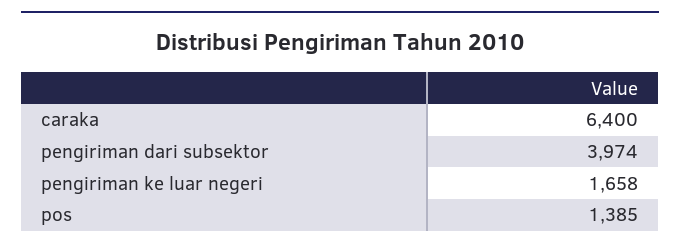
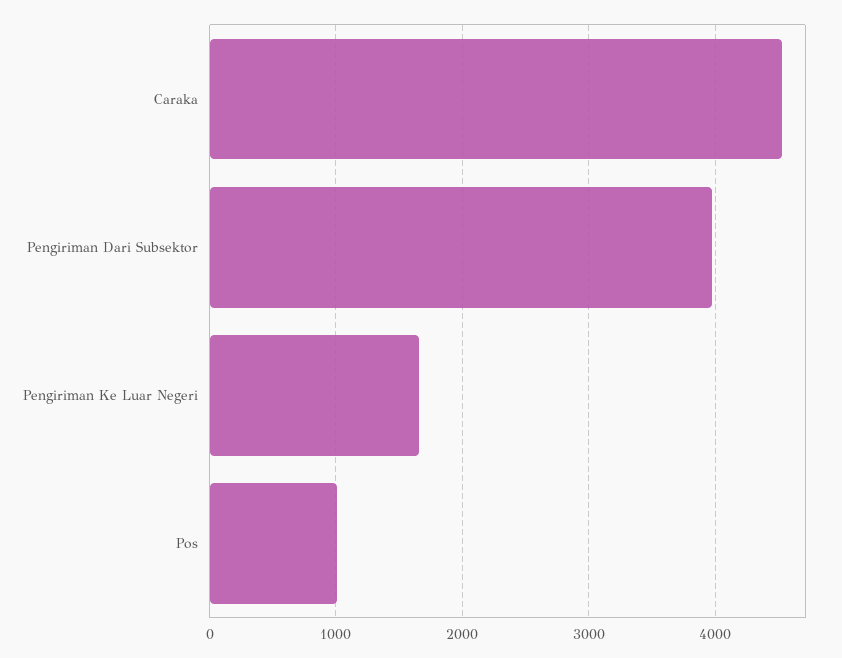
  {
-   "caraka": 6400,
+   "caraka": 4500,
    "pengiriman dari subsektor": 3974,
    "pengiriman ke luar negeri": 1658,
-   "pos": 1385
+   "pos": 1000
  }

